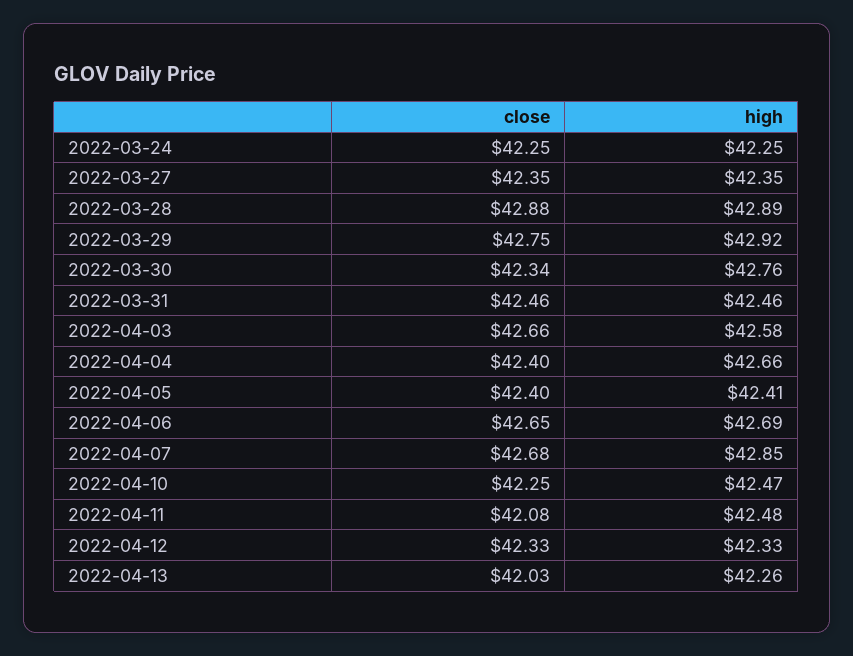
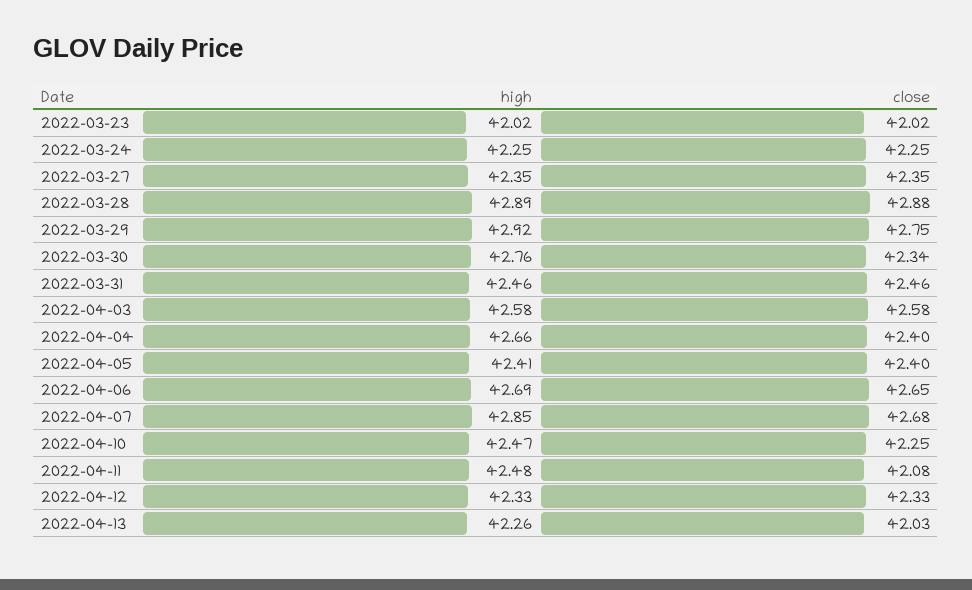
  {
    "close": {
      "2022-03-24": 42.25,
      "2022-03-27": 42.35,
      "2022-03-28": 42.88,
      "2022-03-29": 42.75,
      "2022-03-30": 42.34,
      "2022-03-31": 42.46,
-     "2022-04-03": 42.66,
+     "2022-04-03": 42.58,
      "2022-04-04": 42.4,
      "2022-04-05": 42.4,
      "2022-04-06": 42.65,
      "2022-04-07": 42.68,
      "2022-04-10": 42.25,
      "2022-04-11": 42.08,
      "2022-04-12": 42.33,
-     "2022-04-13": 42.03
+     "2022-04-13": 42.03,
+     "2022-03-23": 42.02
    },
    "high": {
      "2022-03-24": 42.25,
      "2022-03-27": 42.35,
      "2022-03-28": 42.89,
      "2022-03-29": 42.92,
      "2022-03-30": 42.76,
      "2022-03-31": 42.46,
      "2022-04-03": 42.58,
      "2022-04-04": 42.66,
      "2022-04-05": 42.41,
      "2022-04-06": 42.69,
      "2022-04-07": 42.85,
      "2022-04-10": 42.47,
      "2022-04-11": 42.48,
      "2022-04-12": 42.33,
-     "2022-04-13": 42.26
+     "2022-04-13": 42.26,
+     "2022-03-23": 42.02
    }
  }

